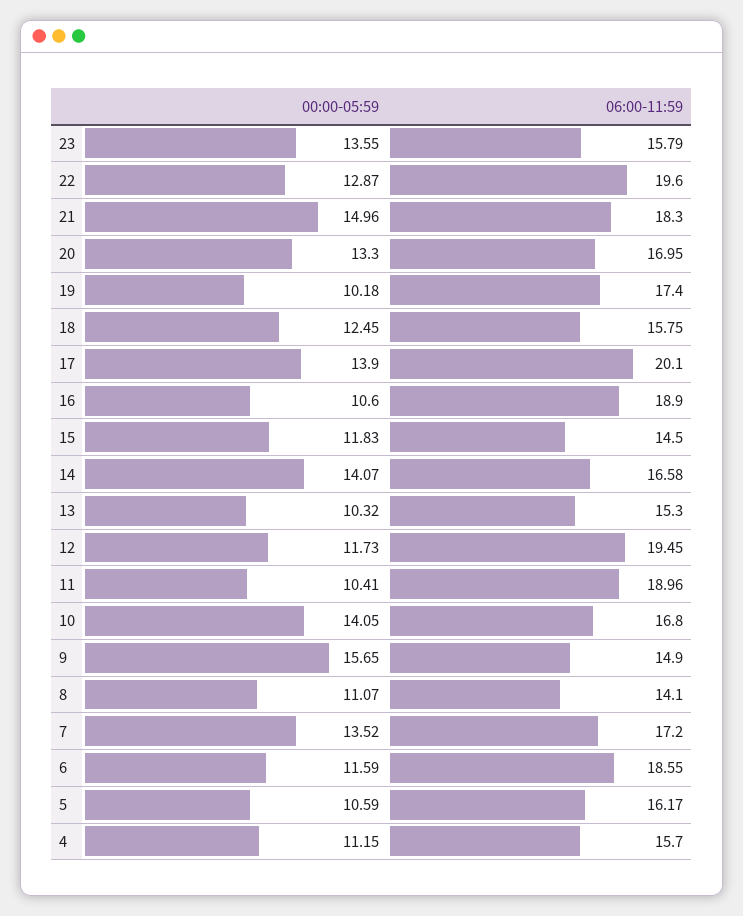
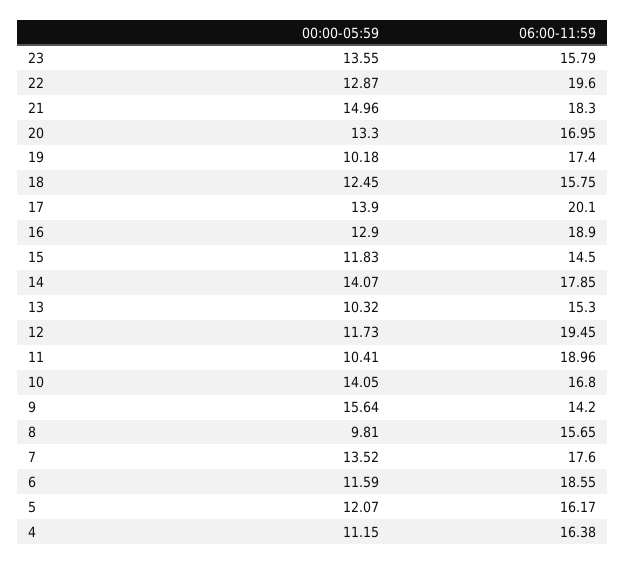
  {
    "00:00-05:59": {
      "23": 13.55,
      "22": 12.87,
      "21": 14.96,
      "20": 13.3,
      "19": 10.18,
      "18": 12.45,
      "17": 13.9,
-     "16": 10.6,
+     "16": 12.9,
      "15": 11.83,
      "14": 14.07,
      "13": 10.32,
      "12": 11.73,
      "11": 10.41,
      "10": 14.05,
-     "9": 15.65,
+     "9": 15.64,
-     "8": 11.07,
+     "8": 9.81,
      "7": 13.52,
      "6": 11.59,
-     "5": 10.59,
+     "5": 12.07,
      "4": 11.15
    },
    "06:00-11:59": {
      "23": 15.79,
      "22": 19.6,
      "21": 18.3,
      "20": 16.95,
      "19": 17.4,
      "18": 15.75,
      "17": 20.1,
      "16": 18.9,
      "15": 14.5,
-     "14": 16.58,
+     "14": 17.85,
      "13": 15.3,
      "12": 19.45,
      "11": 18.96,
      "10": 16.8,
-     "9": 14.9,
+     "9": 14.2,
-     "8": 14.1,
+     "8": 15.65,
-     "7": 17.2,
+     "7": 17.6,
      "6": 18.55,
      "5": 16.17,
-     "4": 15.7
+     "4": 16.38
    }
  }

